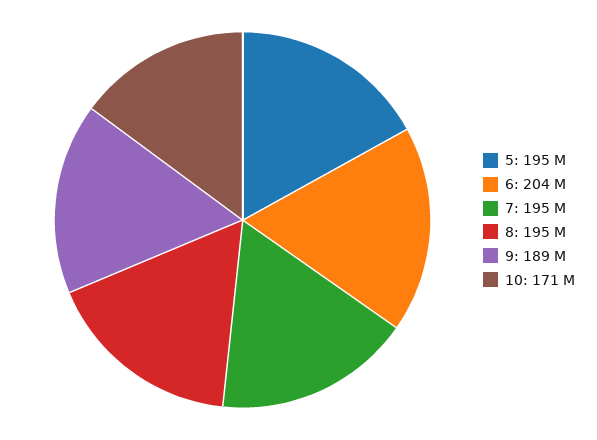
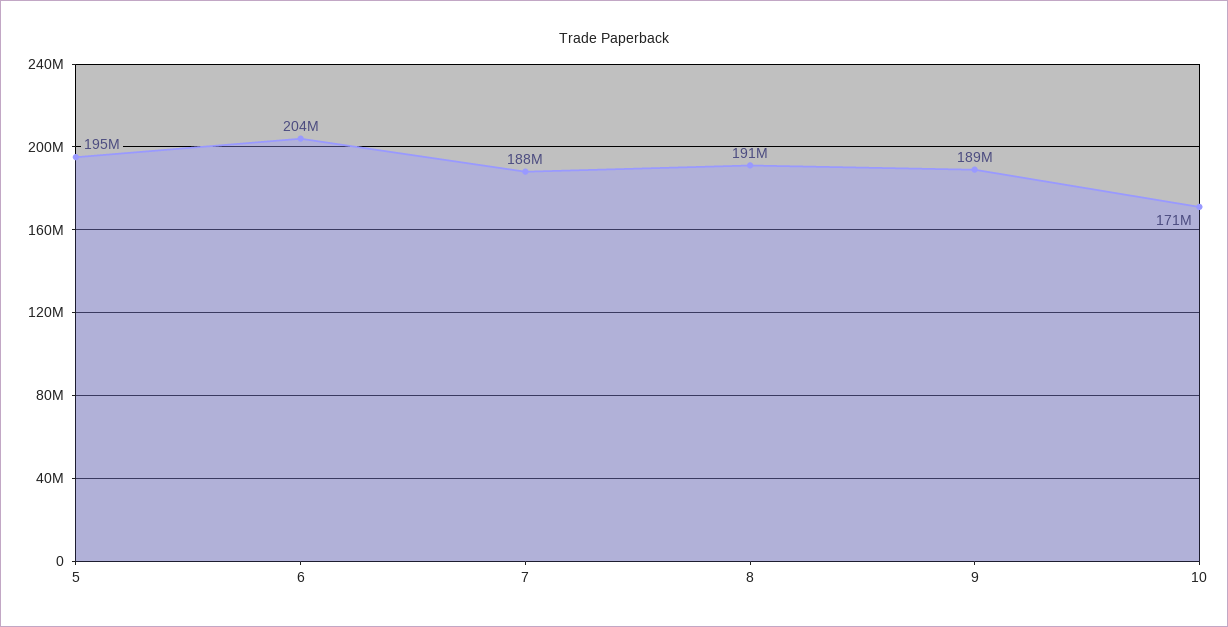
  {
    "5": 195000000,
    "6": 204000000,
-   "7": 195000000,
+   "7": 188000000,
-   "8": 195000000,
+   "8": 191000000,
    "9": 189000000,
    "10": 171000000
  }

